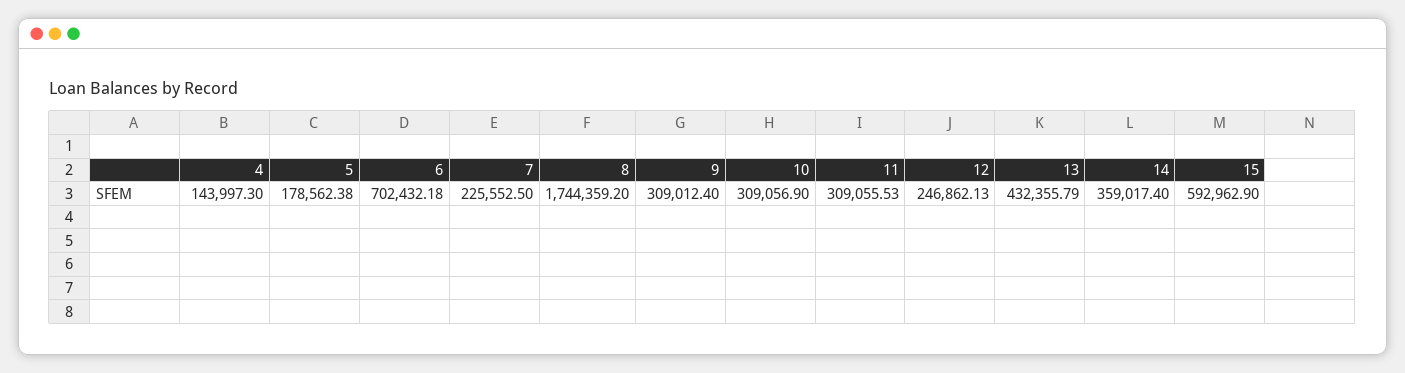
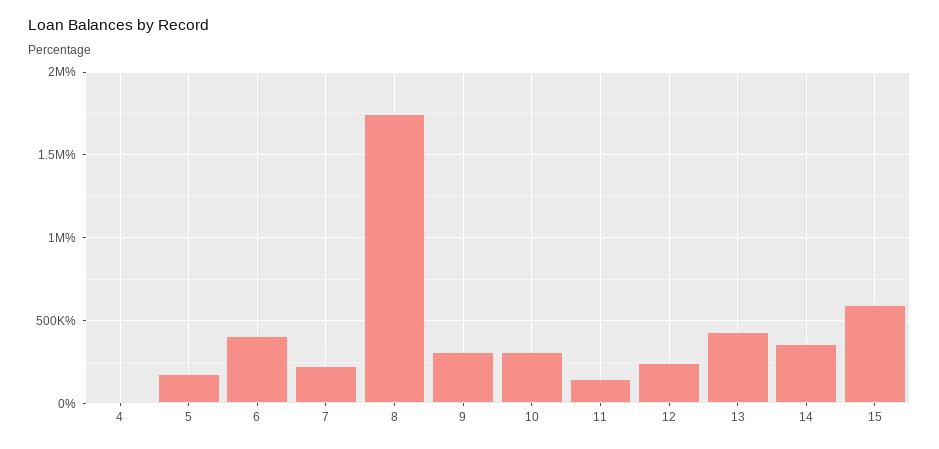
  {
-   "4": 143997.3,
+   "4": 0,
    "5": 178562.38,
-   "6": 702432.18,
+   "6": 400000,
    "7": 225552.5,
    "8": 1744359.2,
    "9": 309012.4,
    "10": 309056.9,
-   "11": 309055.53,
+   "11": 150000,
    "12": 246862.13,
    "13": 432355.79,
    "14": 359017.4,
    "15": 592962.9
  }

